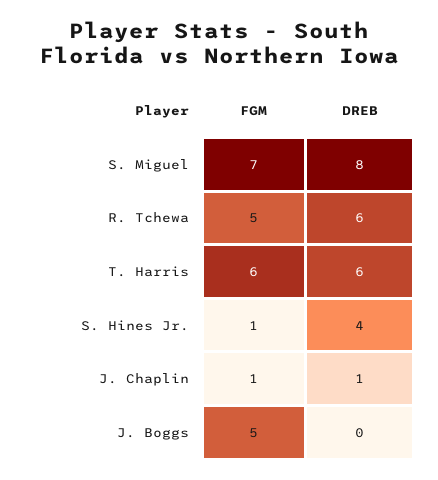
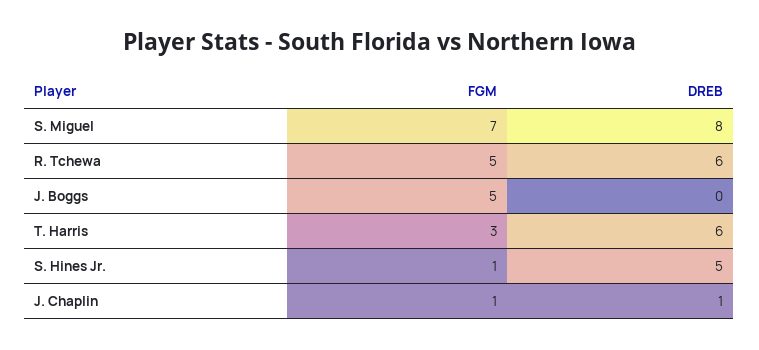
  {
    "FGM": {
      "S. Miguel": 7,
      "R. Tchewa": 5,
-     "T. Harris": 6,
+     "T. Harris": 3,
      "S. Hines Jr.": 1,
      "J. Chaplin": 1,
      "J. Boggs": 5
    },
    "DREB": {
      "S. Miguel": 8,
      "R. Tchewa": 6,
      "T. Harris": 6,
-     "S. Hines Jr.": 4,
+     "S. Hines Jr.": 5,
      "J. Chaplin": 1,
      "J. Boggs": 0
    }
  }

